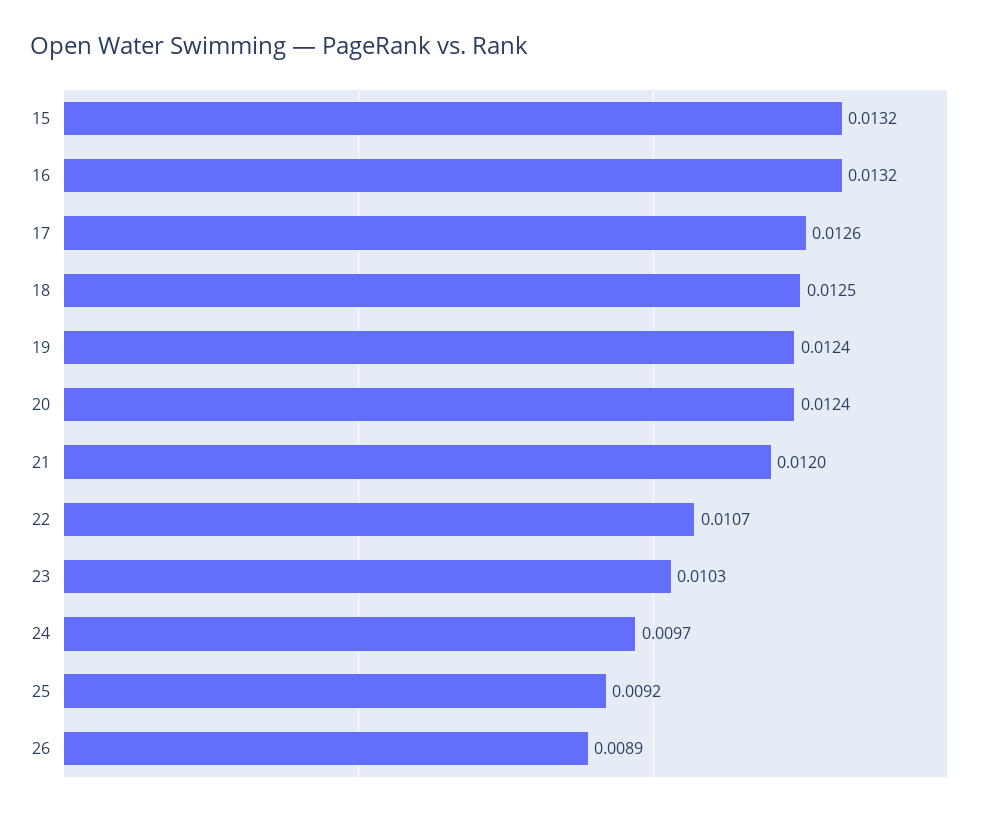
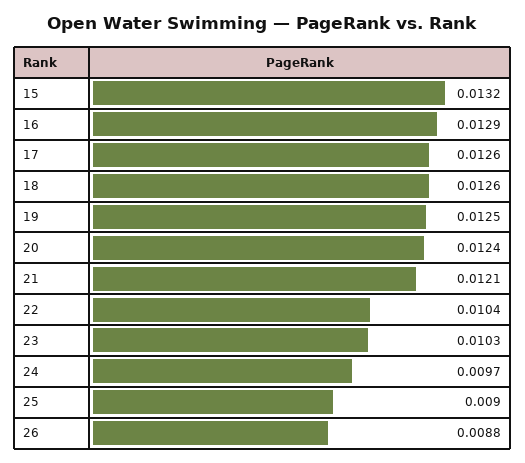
  {
    "15": 0.0132,
-   "16": 0.0132,
+   "16": 0.0129,
    "17": 0.0126,
-   "18": 0.0125,
+   "18": 0.0126,
-   "19": 0.0124,
+   "19": 0.0125,
    "20": 0.0124,
-   "21": 0.012,
+   "21": 0.0121,
-   "22": 0.0107,
+   "22": 0.0104,
    "23": 0.0103,
    "24": 0.0097,
-   "25": 0.0092,
+   "25": 0.009,
-   "26": 0.0089
+   "26": 0.0088
  }

